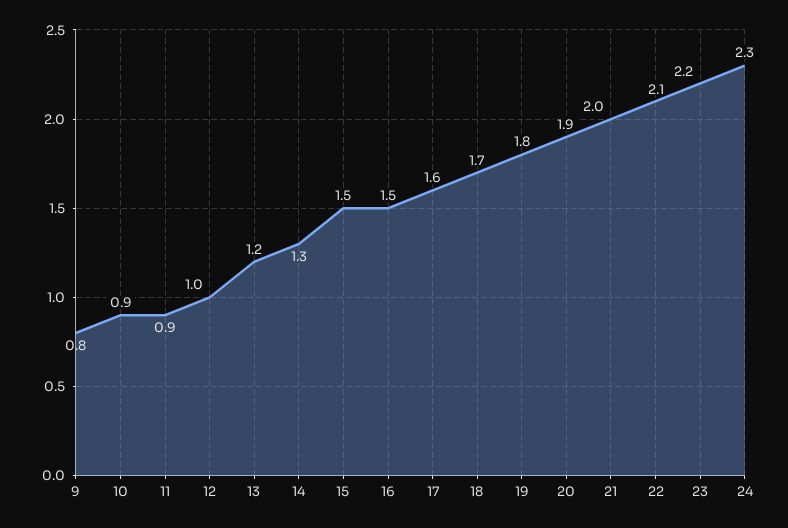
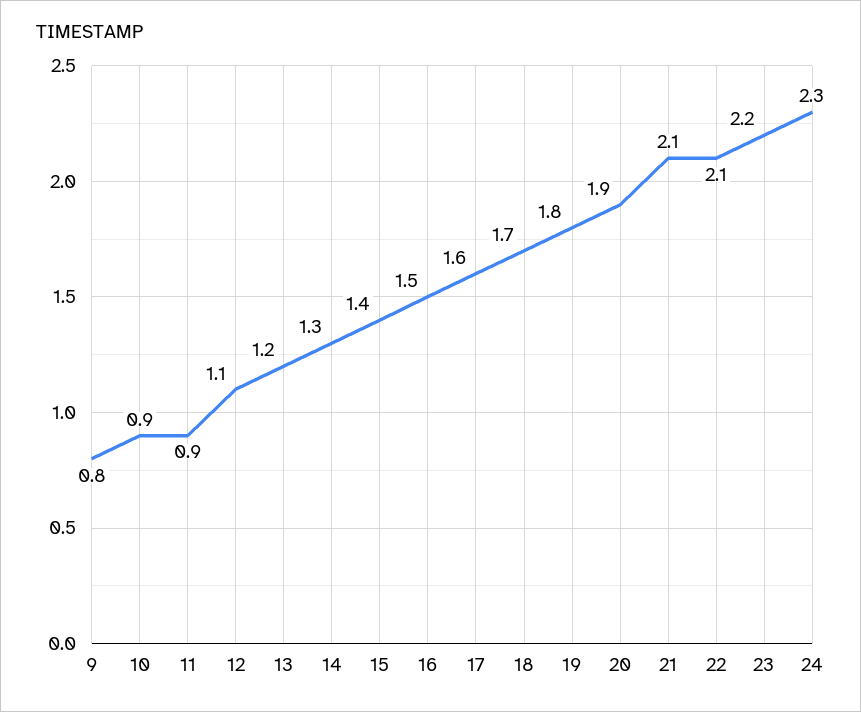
  {
    "9": 0.8,
    "10": 0.9,
    "11": 0.9,
-   "12": 1,
+   "12": 1.1,
    "13": 1.2,
    "14": 1.3,
-   "15": 1.5,
+   "15": 1.4,
    "16": 1.5,
    "17": 1.6,
    "18": 1.7,
    "19": 1.8,
    "20": 1.9,
-   "21": 2,
+   "21": 2.1,
    "22": 2.1,
    "23": 2.2,
    "24": 2.3
  }

